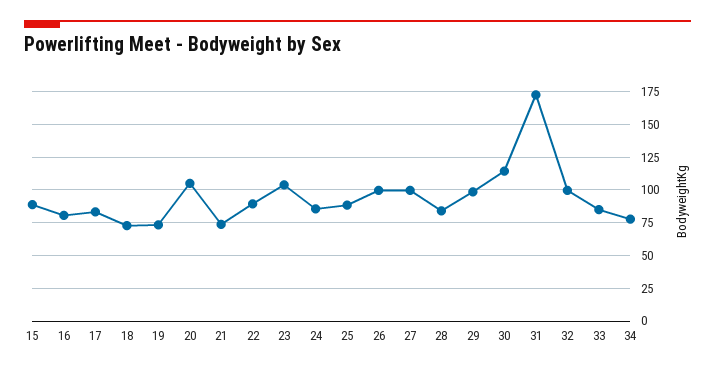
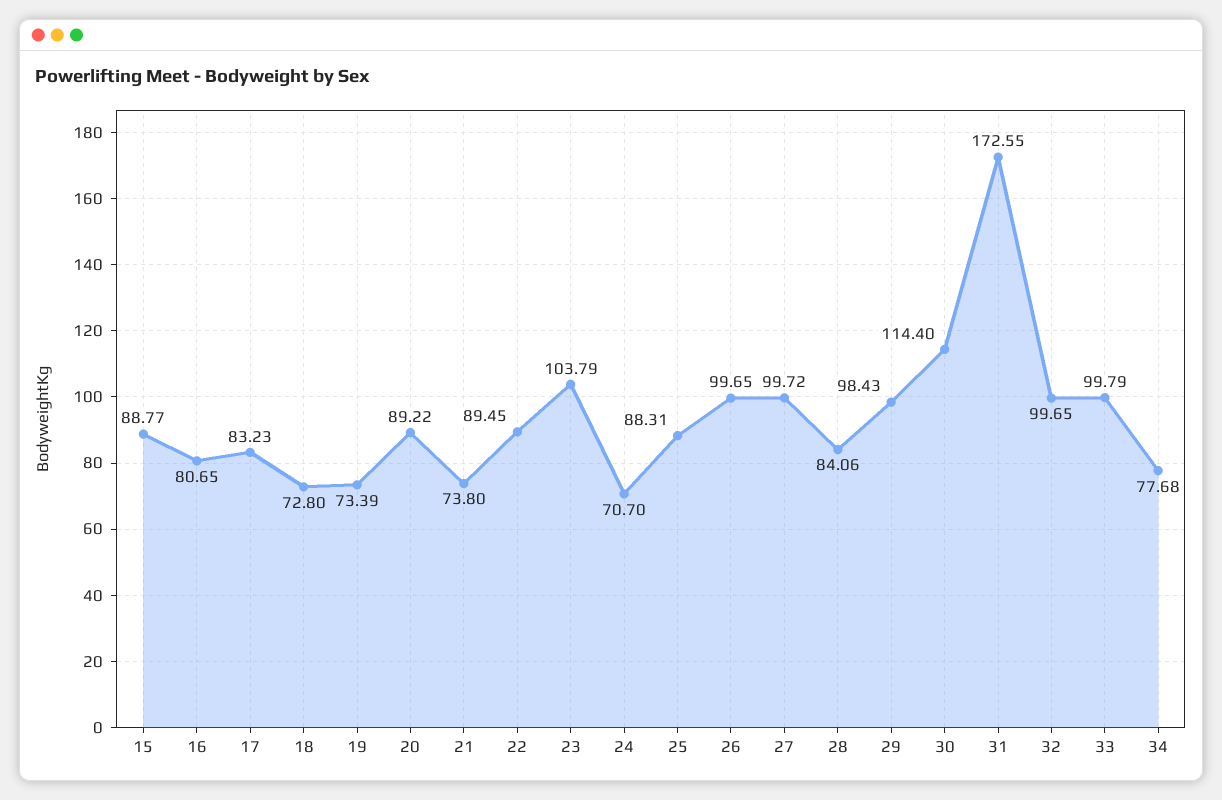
  {
    "15": 88.77,
    "16": 80.65,
    "17": 83.23,
    "18": 72.8,
    "19": 73.39,
-   "20": 105,
+   "20": 89.22,
    "21": 73.8,
    "22": 89.45,
    "23": 103.79,
-   "24": 85,
+   "24": 70.7,
    "25": 88.31,
    "26": 99.65,
    "27": 99.72,
    "28": 84.06,
    "29": 98.43,
    "30": 114.4,
    "31": 172.55,
    "32": 99.65,
-   "33": 85,
+   "33": 99.79,
    "34": 77.68
  }

